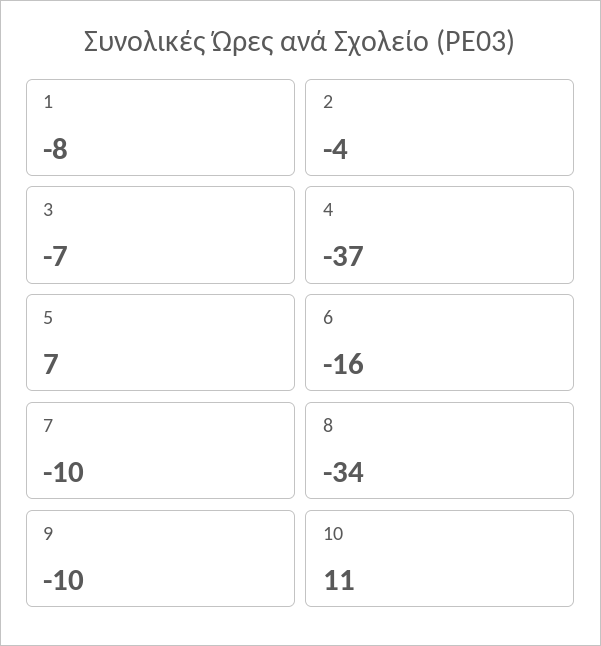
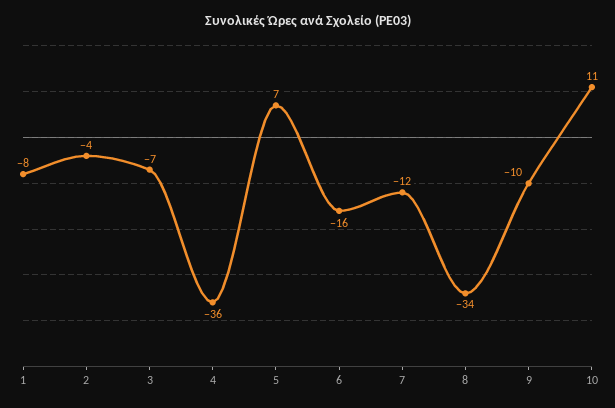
  {
    "1": -8,
    "2": -4,
    "3": -7,
-   "4": -37,
+   "4": -36,
    "5": 7,
    "6": -16,
-   "7": -10,
+   "7": -12,
    "8": -34,
    "9": -10,
    "10": 11
  }

